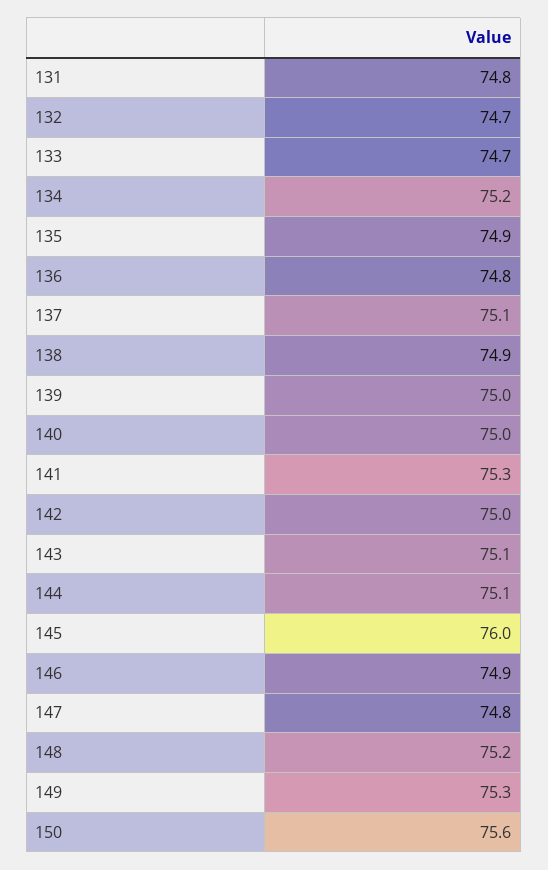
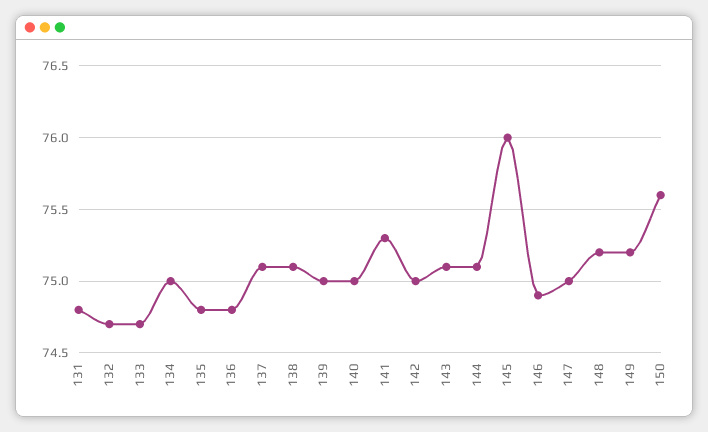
  {
    "131": 74.8,
    "132": 74.7,
    "133": 74.7,
-   "134": 75.2,
+   "134": 75,
-   "135": 74.9,
+   "135": 74.8,
    "136": 74.8,
    "137": 75.1,
-   "138": 74.9,
+   "138": 75.1,
    "139": 75,
    "140": 75,
    "141": 75.3,
    "142": 75,
    "143": 75.1,
    "144": 75.1,
    "145": 76,
    "146": 74.9,
-   "147": 74.8,
+   "147": 75,
    "148": 75.2,
-   "149": 75.3,
+   "149": 75.2,
    "150": 75.6
  }

